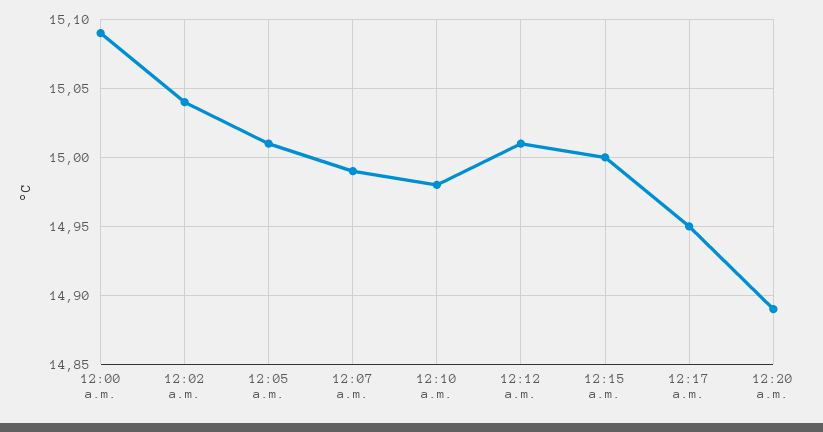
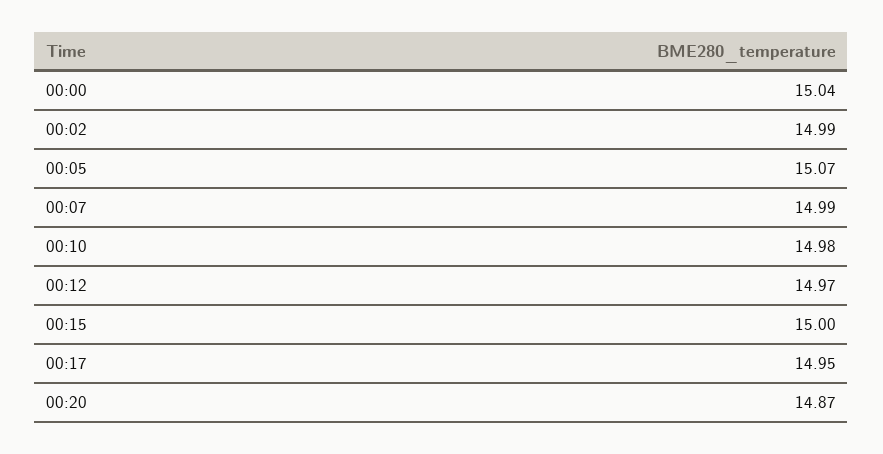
  {
-   "12:00 a.m.": 15.09,
+   "12:00 a.m.": 15.04,
-   "12:02 a.m.": 15.04,
+   "12:02 a.m.": 14.99,
-   "12:05 a.m.": 15.01,
+   "12:05 a.m.": 15.07,
    "12:07 a.m.": 14.99,
    "12:10 a.m.": 14.98,
-   "12:12 a.m.": 15.01,
+   "12:12 a.m.": 14.97,
    "12:15 a.m.": 15,
    "12:17 a.m.": 14.95,
-   "12:20 a.m.": 14.89
+   "12:20 a.m.": 14.87
  }

